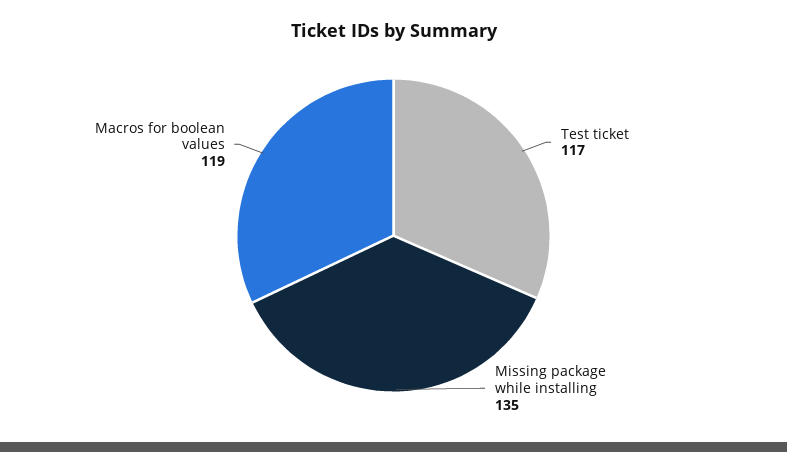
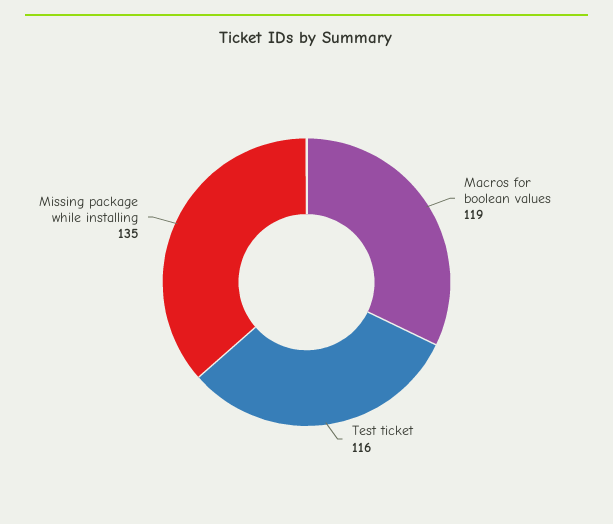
  {
-   "Test ticket": 117,
+   "Test ticket": 116,
    "Missing package while installing": 135,
    "Macros for boolean values": 119
  }

